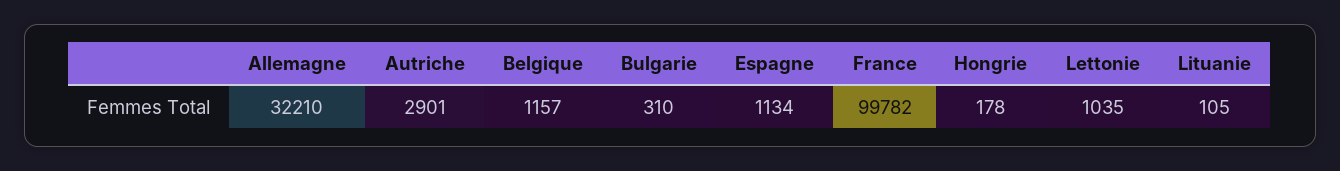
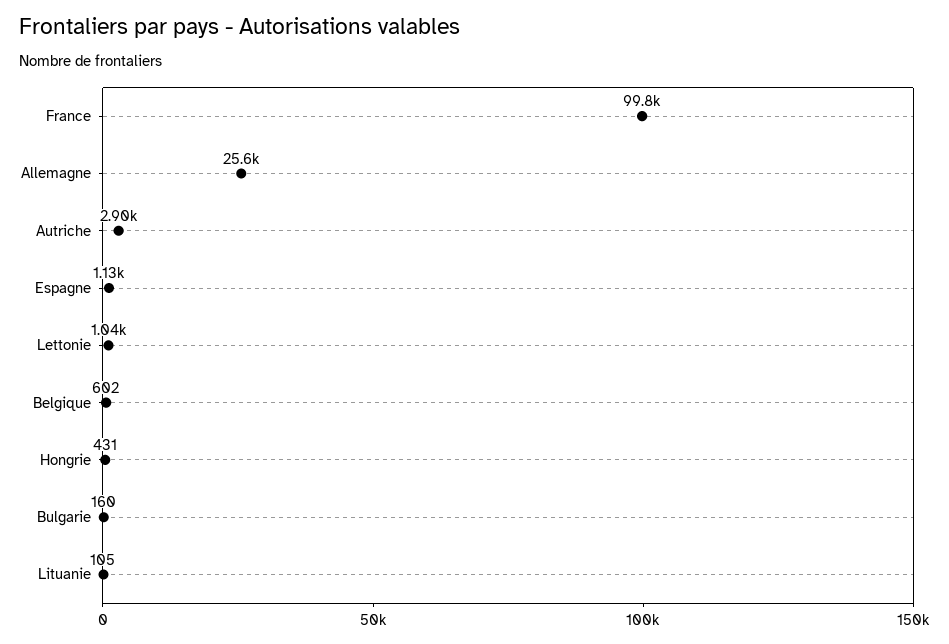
  {
-   "Allemagne": 32210,
+   "Allemagne": 25600,
    "Autriche": 2901,
-   "Belgique": 1157,
+   "Belgique": 602,
-   "Bulgarie": 310,
+   "Bulgarie": 160,
    "Espagne": 1134,
    "France": 99782,
-   "Hongrie": 178,
+   "Hongrie": 431,
    "Lettonie": 1035,
    "Lituanie": 105
  }

